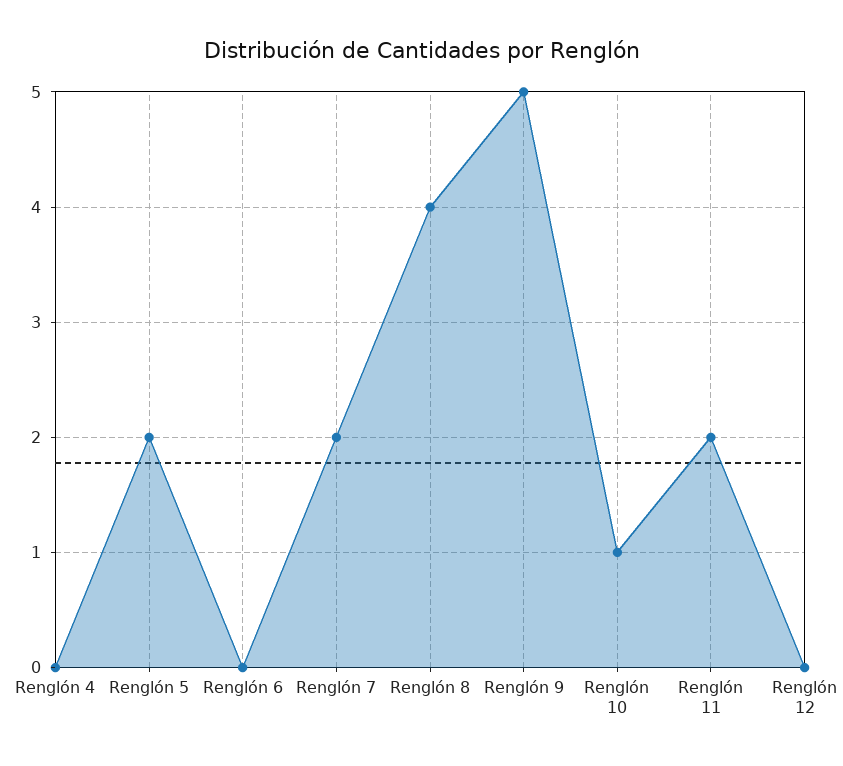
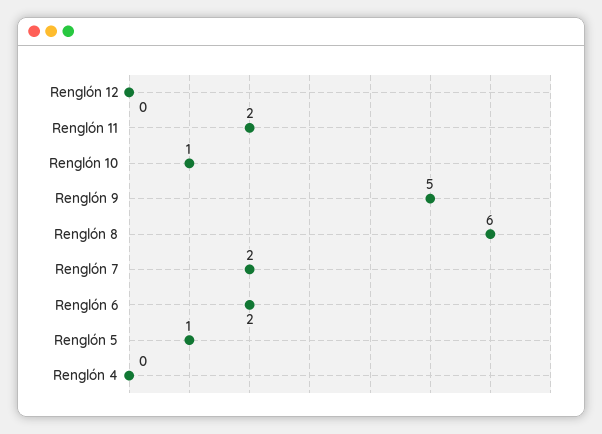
  {
    "Renglón 4": 0,
-   "Renglón 5": 2,
+   "Renglón 5": 1,
-   "Renglón 6": 0,
+   "Renglón 6": 2,
    "Renglón 7": 2,
-   "Renglón 8": 4,
+   "Renglón 8": 6,
    "Renglón 9": 5,
    "Renglón 10": 1,
    "Renglón 11": 2,
    "Renglón 12": 0
  }

